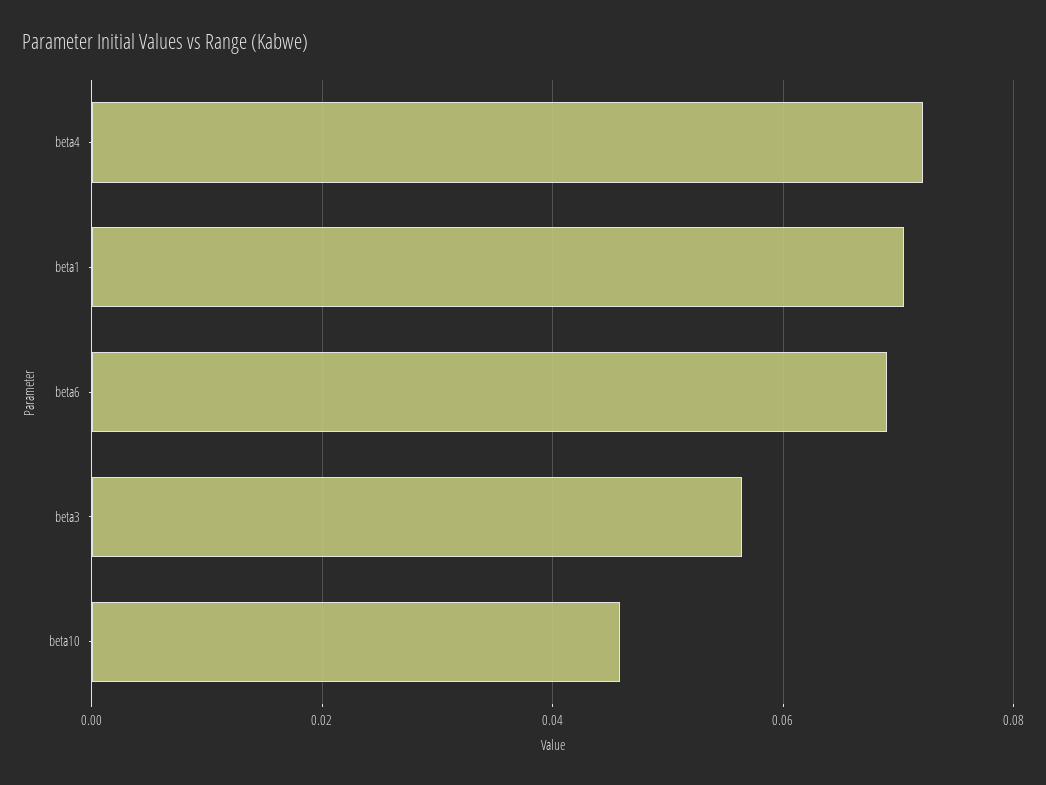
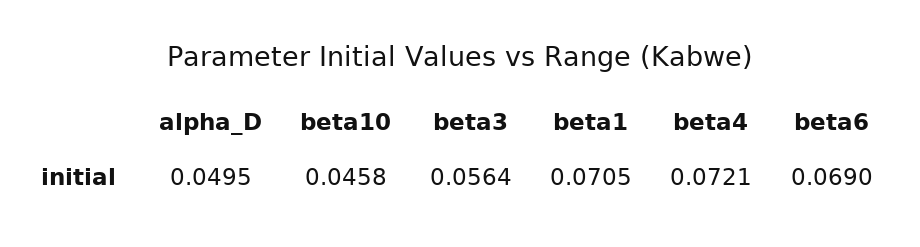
  {
    "beta4": 0.0721,
    "beta1": 0.0705,
    "beta6": 0.069,
    "beta3": 0.0564,
-   "beta10": 0.0458
+   "beta10": 0.0458,
+   "alpha_D": 0.0495
  }

